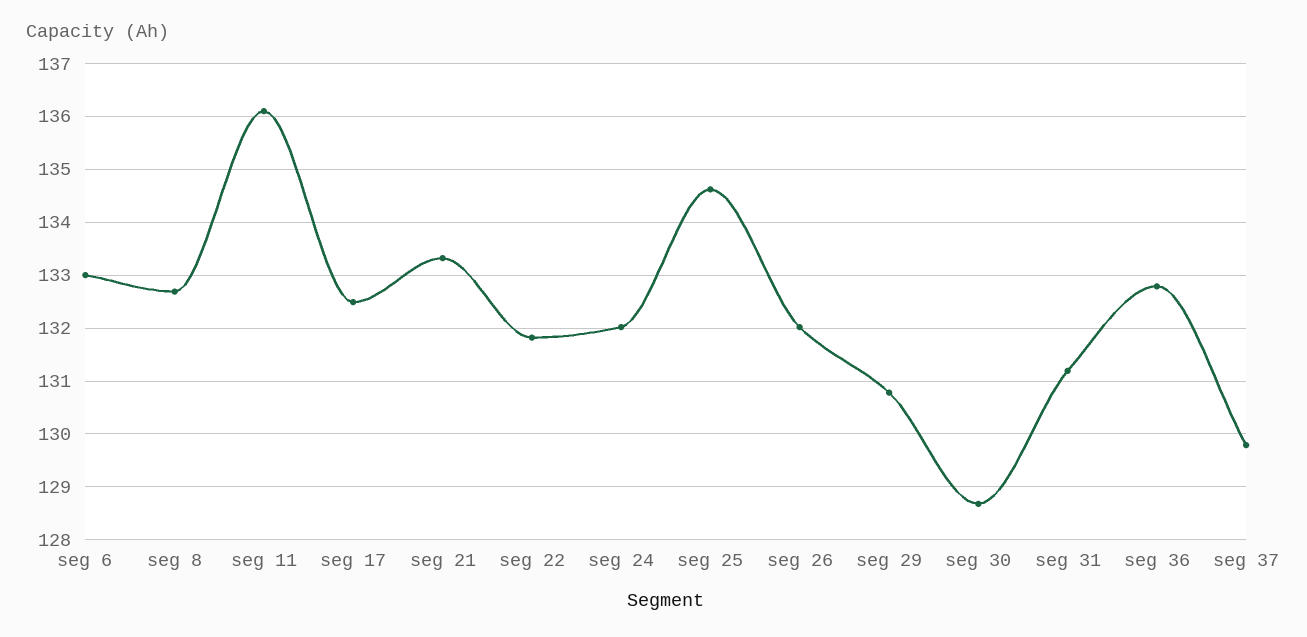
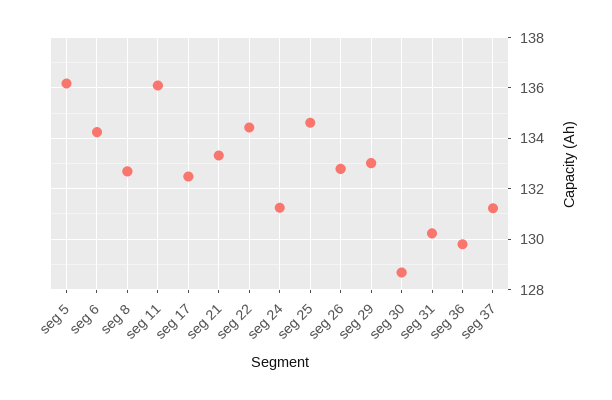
  {
-   "seg 6": 133,
+   "seg 6": 134.25,
    "seg 8": 132.6,
    "seg 11": 136.2,
    "seg 17": 132.4,
    "seg 21": 133.4,
-   "seg 22": 131.8,
+   "seg 22": 134.5,
-   "seg 24": 132,
+   "seg 24": 131.25,
    "seg 25": 134.6,
-   "seg 26": 132,
+   "seg 26": 132.75,
-   "seg 29": 130.8,
+   "seg 29": 133,
    "seg 30": 128.6,
-   "seg 31": 131.2,
+   "seg 31": 130.25,
-   "seg 36": 132.8,
+   "seg 36": 129.75,
-   "seg 37": 129.8
+   "seg 37": 131.25,
+   "seg 5": 136.25
  }

